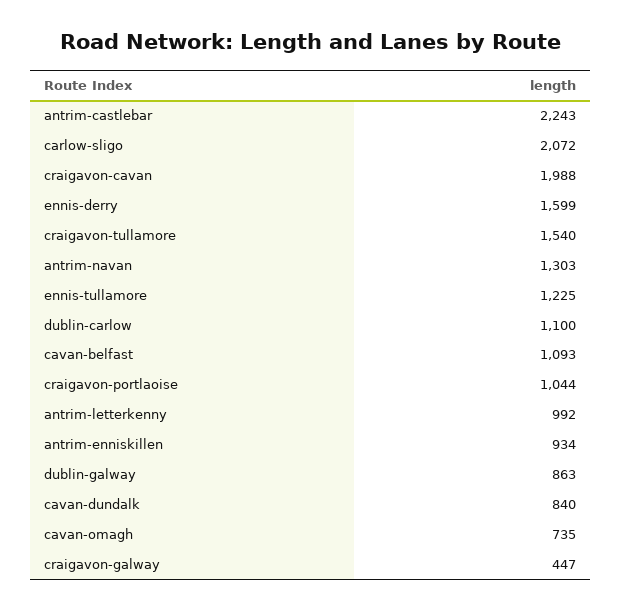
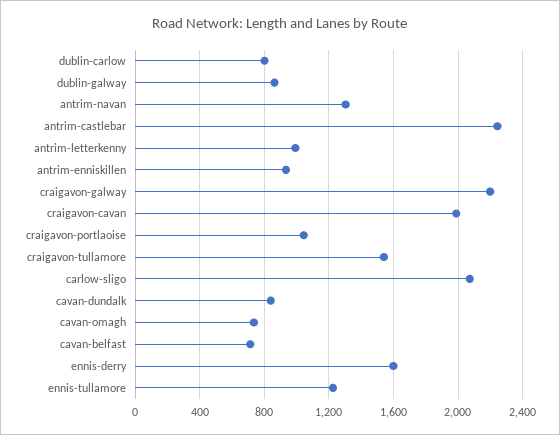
  {
    "antrim-castlebar": 2243,
    "carlow-sligo": 2072,
    "craigavon-cavan": 1988,
    "ennis-derry": 1599,
    "craigavon-tullamore": 1540,
    "antrim-navan": 1303,
    "ennis-tullamore": 1225,
-   "dublin-carlow": 1100,
+   "dublin-carlow": 800,
-   "cavan-belfast": 1093,
+   "cavan-belfast": 700,
    "craigavon-portlaoise": 1044,
    "antrim-letterkenny": 992,
    "antrim-enniskillen": 934,
    "dublin-galway": 863,
    "cavan-dundalk": 840,
    "cavan-omagh": 735,
-   "craigavon-galway": 447
+   "craigavon-galway": 2200
  }

